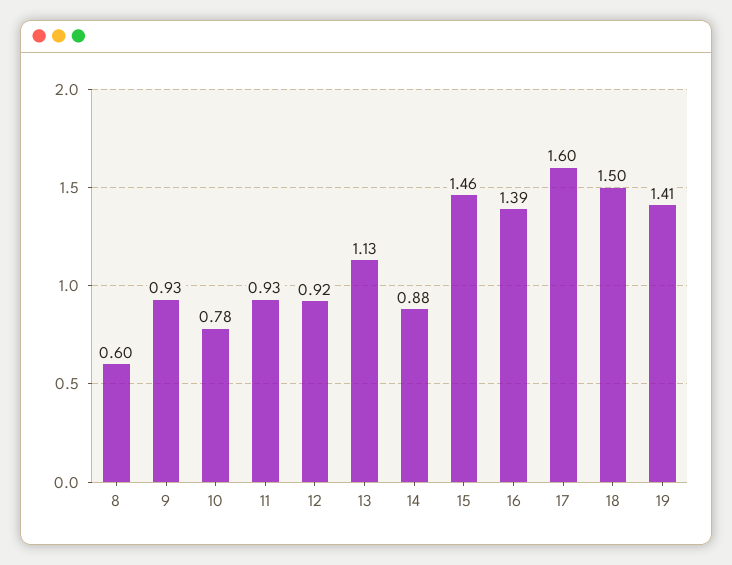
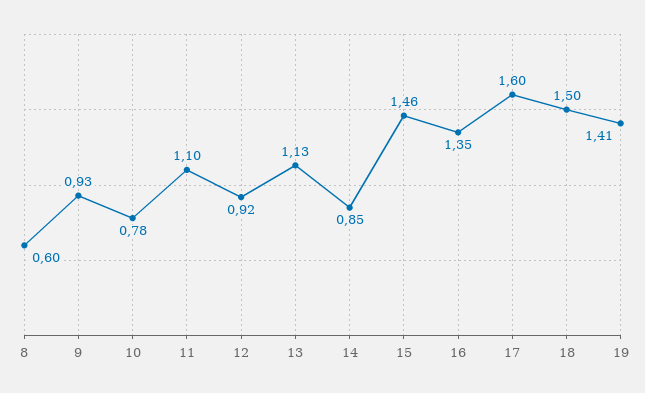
  {
    "8": 0.6,
    "9": 0.93,
    "10": 0.78,
-   "11": 0.93,
+   "11": 1.1,
    "12": 0.92,
    "13": 1.13,
-   "14": 0.88,
+   "14": 0.85,
    "15": 1.46,
-   "16": 1.39,
+   "16": 1.35,
    "17": 1.6,
    "18": 1.5,
    "19": 1.41
  }

